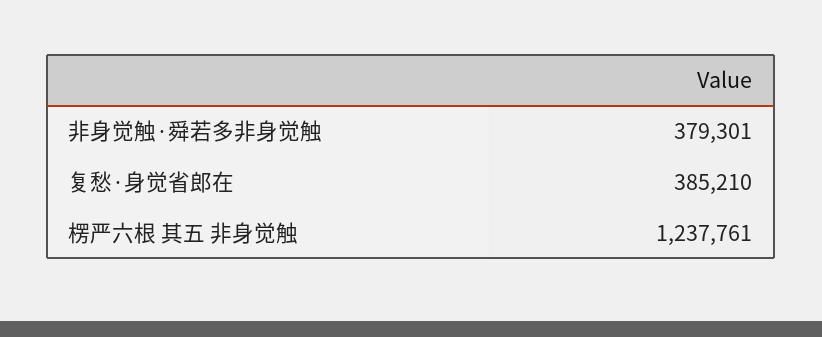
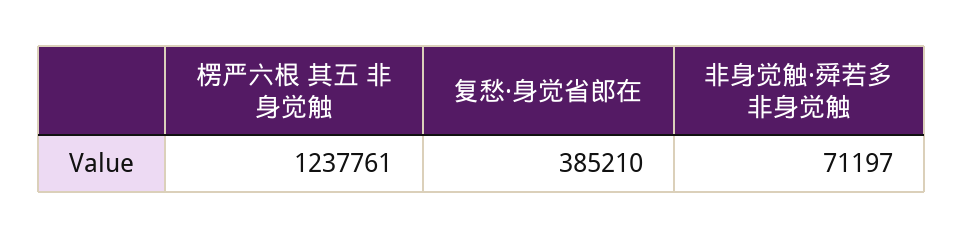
  {
-   "非身觉触·舜若多非身觉触": 379301,
+   "非身觉触·舜若多非身觉触": 71197,
    "复愁·身觉省郎在": 385210,
    "楞严六根 其五 非身觉触": 1237761
  }

